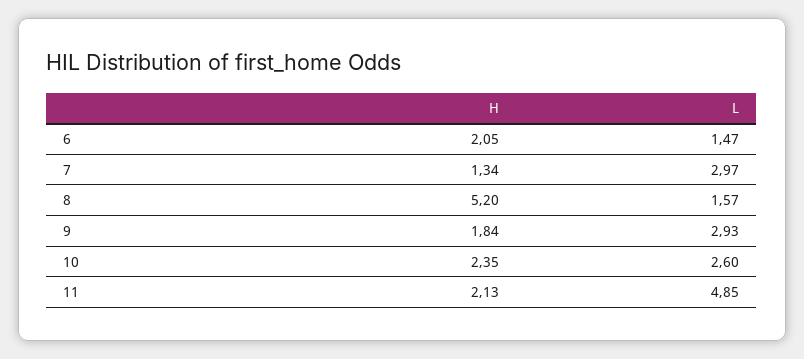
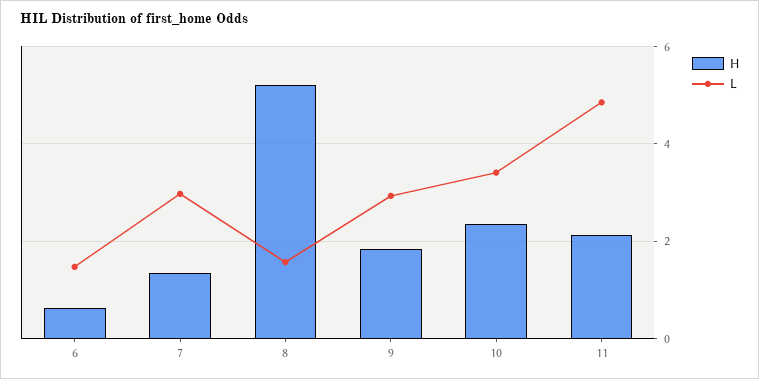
  {
    "H": {
-     "6": 2.05,
+     "6": 0.6,
      "7": 1.34,
      "8": 5.2,
      "9": 1.84,
      "10": 2.35,
      "11": 2.13
    },
    "L": {
      "6": 1.47,
      "7": 2.97,
      "8": 1.57,
      "9": 2.93,
-     "10": 2.6,
+     "10": 3.4,
      "11": 4.85
    }
  }

